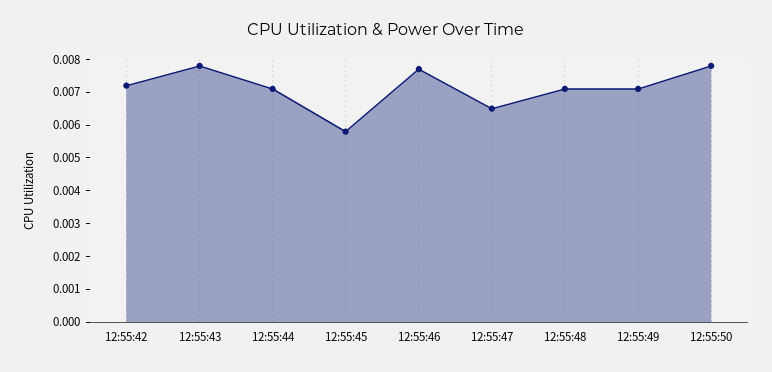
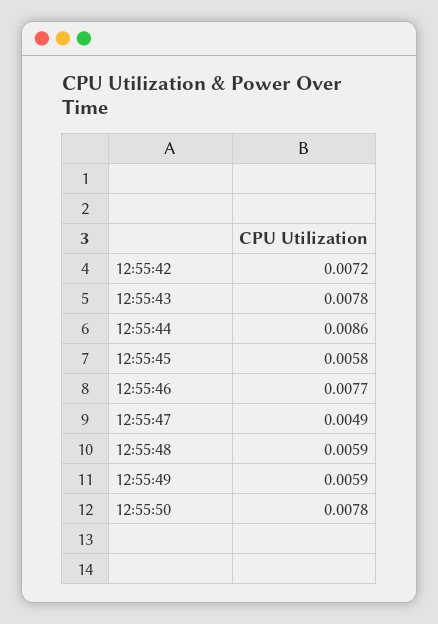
  {
    "12:55:42": 0.0072,
    "12:55:43": 0.0078,
-   "12:55:44": 0.007,
+   "12:55:44": 0.0086,
    "12:55:45": 0.0058,
    "12:55:46": 0.0077,
-   "12:55:47": 0.0065,
+   "12:55:47": 0.0049,
-   "12:55:48": 0.007,
+   "12:55:48": 0.0059,
-   "12:55:49": 0.007,
+   "12:55:49": 0.0059,
    "12:55:50": 0.0078
  }

